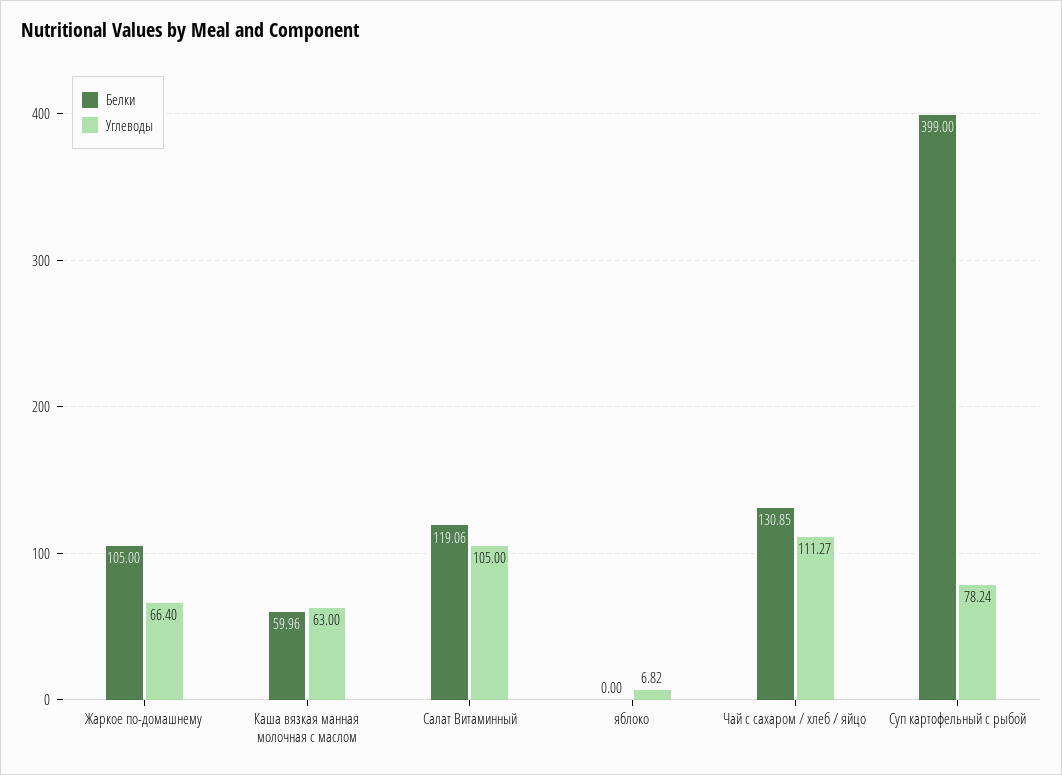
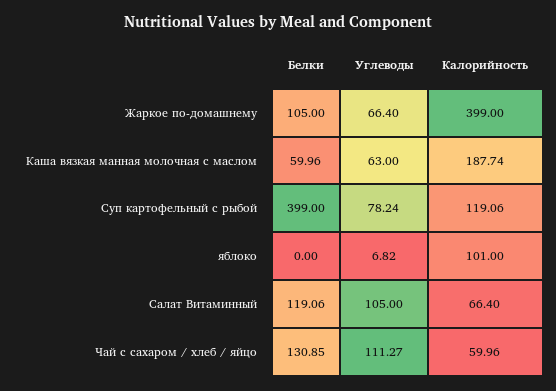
  {
    "Белки": {
      "Жаркое по-домашнему": 105,
      "Каша вязкая манная молочная с маслом": 59.96,
      "Салат Витаминный": 119.06,
      "яблоко": 0,
      "Чай с сахаром / хлеб / яйцо": 130.85,
      "Суп картофельный с рыбой": 399
    },
    "Углеводы": {
      "Жаркое по-домашнему": 66.4,
      "Каша вязкая манная молочная с маслом": 63,
      "Салат Витаминный": 105,
      "яблоко": 6.82,
      "Чай с сахаром / хлеб / яйцо": 111.27,
      "Суп картофельный с рыбой": 78.24
-   }
+   },
+   "Калорийность": {
+     "Жаркое по-домашнему": 399,
+     "Каша вязкая манная молочная с маслом": 187.74,
+     "Суп картофельный с рыбой": 119.06,
+     "яблоко": 101,
+     "Салат Витаминный": 66.4,
+     "Чай с сахаром / хлеб / яйцо": 59.96
+   }
  }

